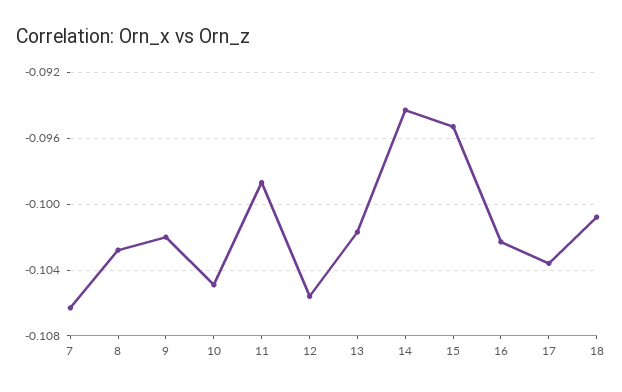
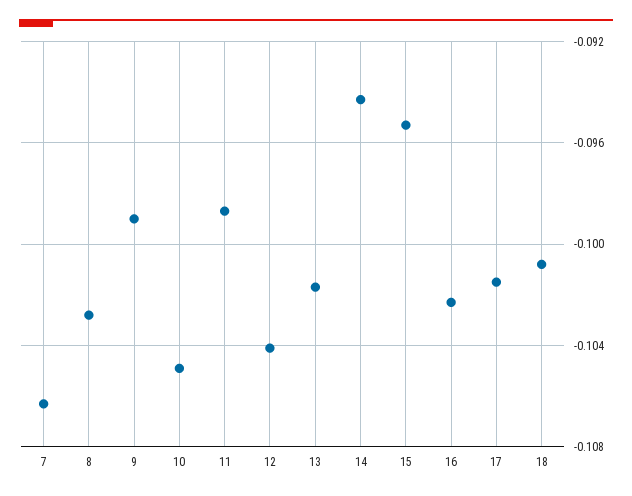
  {
    "7": -0.1065,
    "8": -0.103,
-   "9": -0.102,
+   "9": -0.099,
    "10": -0.105,
    "11": -0.0985,
-   "12": -0.1055,
+   "12": -0.104,
    "13": -0.1015,
    "14": -0.0945,
    "15": -0.0955,
    "16": -0.1025,
-   "17": -0.1035,
+   "17": -0.1015,
    "18": -0.101
  }

